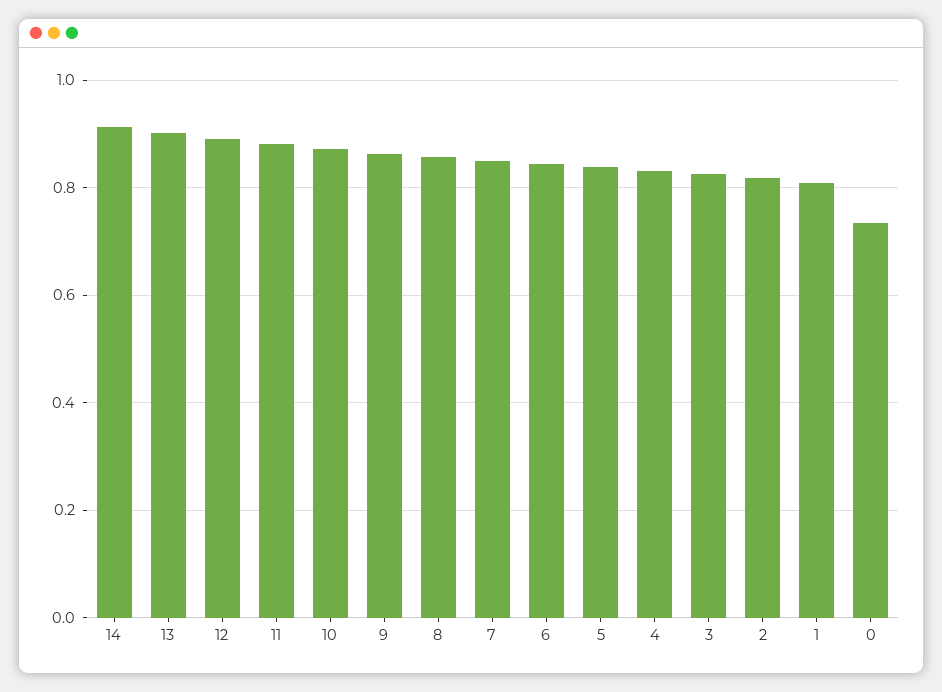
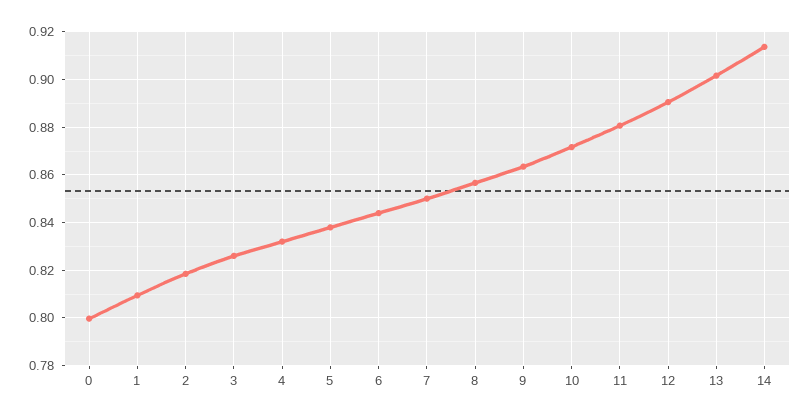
  {
    "14": 0.915,
    "13": 0.9,
    "12": 0.89,
    "11": 0.88,
    "10": 0.87,
    "9": 0.865,
    "8": 0.855,
    "7": 0.85,
    "6": 0.845,
    "5": 0.84,
    "4": 0.83,
    "3": 0.825,
    "2": 0.82,
    "1": 0.81,
-   "0": 0.74
+   "0": 0.8
  }

